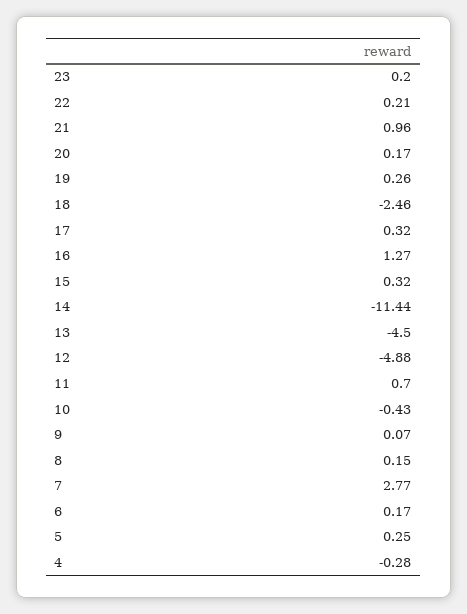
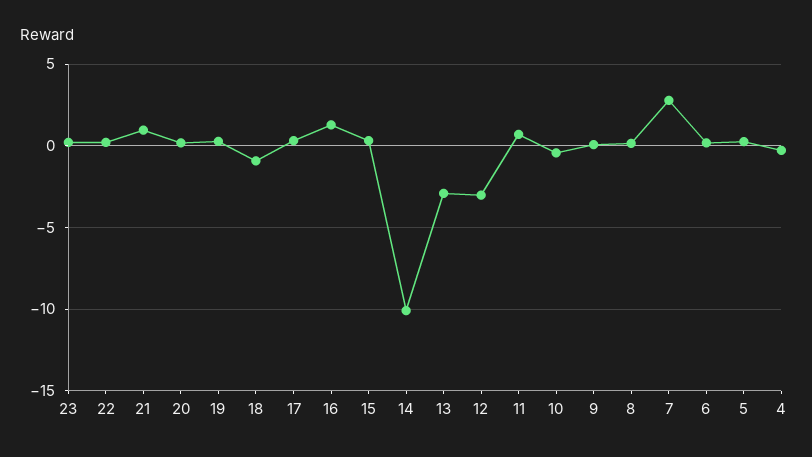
  {
    "23": 0.2,
    "22": 0.21,
    "21": 0.96,
    "20": 0.17,
    "19": 0.26,
-   "18": -2.46,
+   "18": -1,
    "17": 0.32,
    "16": 1.27,
    "15": 0.32,
-   "14": -11.44,
+   "14": -10,
-   "13": -4.5,
+   "13": -3,
-   "12": -4.88,
+   "12": -3,
    "11": 0.7,
    "10": -0.43,
    "9": 0.07,
    "8": 0.15,
    "7": 2.77,
    "6": 0.17,
    "5": 0.25,
    "4": -0.28
  }

